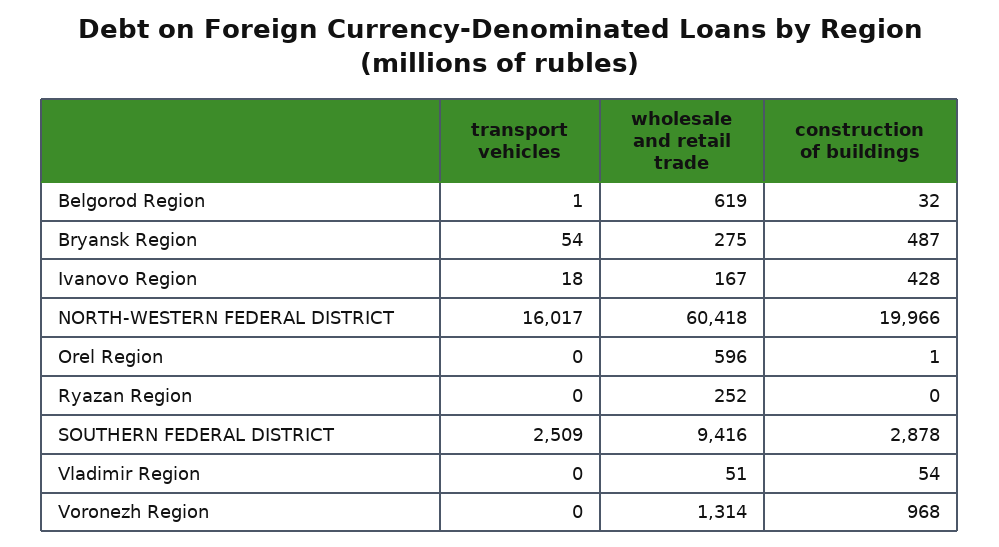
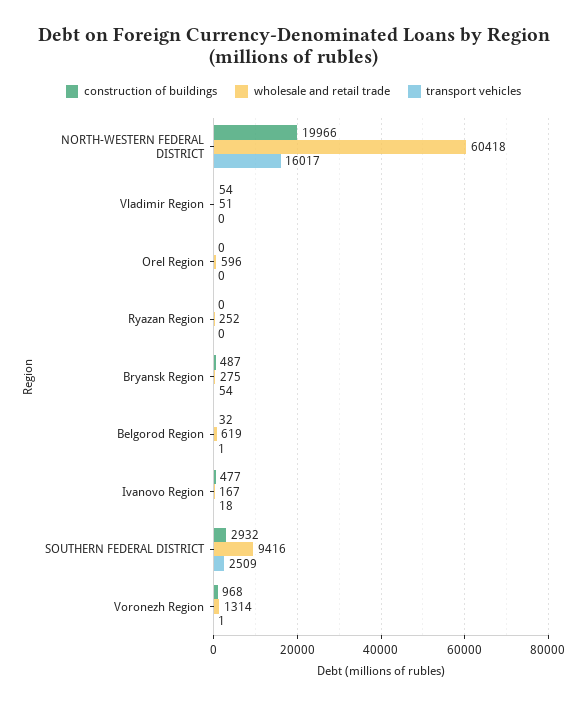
  {
    "transport vehicles": {
      "Belgorod Region": 1,
      "Bryansk Region": 54,
      "Ivanovo Region": 18,
      "NORTH-WESTERN FEDERAL DISTRICT": 16017,
      "Orel Region": 0,
      "Ryazan Region": 0,
      "SOUTHERN FEDERAL DISTRICT": 2509,
      "Vladimir Region": 0,
-     "Voronezh Region": 0
+     "Voronezh Region": 1
    },
    "wholesale and retail trade": {
      "Belgorod Region": 619,
      "Bryansk Region": 275,
      "Ivanovo Region": 167,
      "NORTH-WESTERN FEDERAL DISTRICT": 60418,
      "Orel Region": 596,
      "Ryazan Region": 252,
      "SOUTHERN FEDERAL DISTRICT": 9416,
      "Vladimir Region": 51,
      "Voronezh Region": 1314
    },
    "construction of buildings": {
      "Belgorod Region": 32,
      "Bryansk Region": 487,
-     "Ivanovo Region": 428,
+     "Ivanovo Region": 477,
      "NORTH-WESTERN FEDERAL DISTRICT": 19966,
-     "Orel Region": 1,
+     "Orel Region": 0,
      "Ryazan Region": 0,
-     "SOUTHERN FEDERAL DISTRICT": 2878,
+     "SOUTHERN FEDERAL DISTRICT": 2932,
      "Vladimir Region": 54,
      "Voronezh Region": 968
    }
  }

